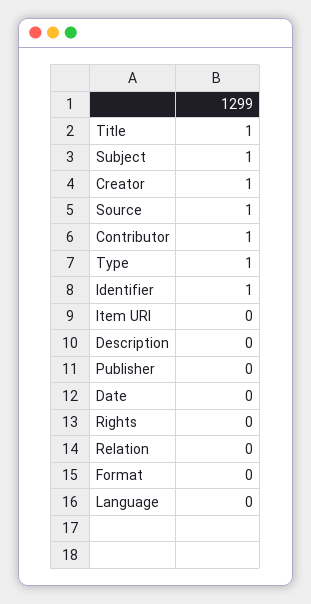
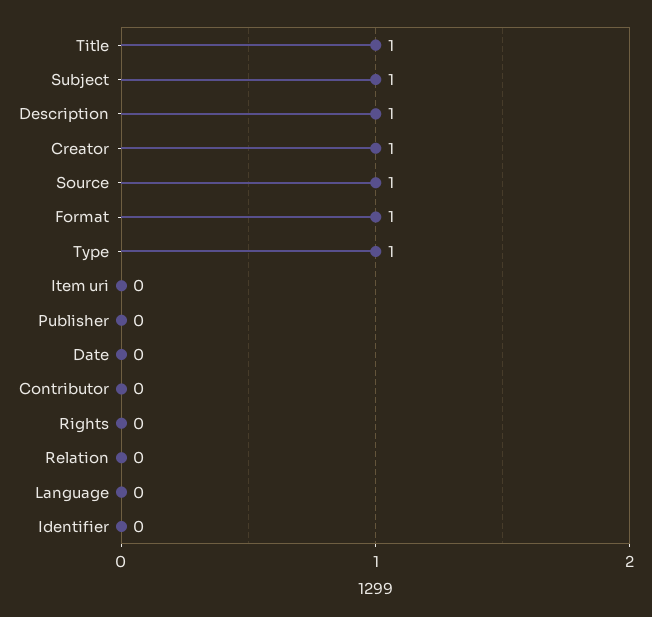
  {
    "Title": 1,
    "Subject": 1,
    "Creator": 1,
    "Source": 1,
-   "Contributor": 1,
+   "Contributor": 0,
    "Type": 1,
-   "Identifier": 1,
+   "Identifier": 0,
    "Item URI": 0,
-   "Description": 0,
+   "Description": 1,
    "Publisher": 0,
    "Date": 0,
    "Rights": 0,
    "Relation": 0,
-   "Format": 0,
+   "Format": 1,
    "Language": 0
  }

